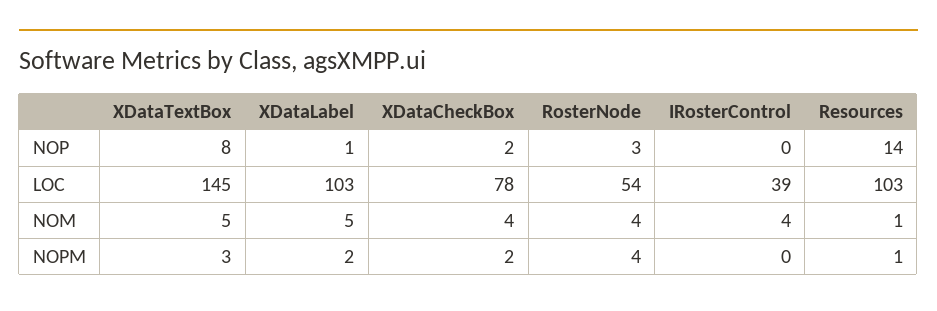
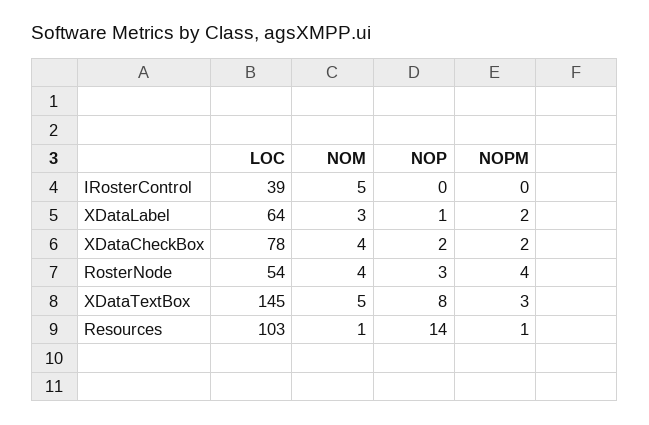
  {
    "XDataTextBox": {
      "NOP": 8,
      "LOC": 145,
      "NOM": 5,
      "NOPM": 3
    },
    "XDataLabel": {
      "NOP": 1,
-     "LOC": 103,
+     "LOC": 64,
-     "NOM": 5,
+     "NOM": 3,
      "NOPM": 2
    },
    "XDataCheckBox": {
      "NOP": 2,
      "LOC": 78,
      "NOM": 4,
      "NOPM": 2
    },
    "RosterNode": {
      "NOP": 3,
      "LOC": 54,
      "NOM": 4,
      "NOPM": 4
    },
    "IRosterControl": {
      "NOP": 0,
      "LOC": 39,
-     "NOM": 4,
+     "NOM": 5,
      "NOPM": 0
    },
    "Resources": {
      "NOP": 14,
      "LOC": 103,
      "NOM": 1,
      "NOPM": 1
    }
  }

